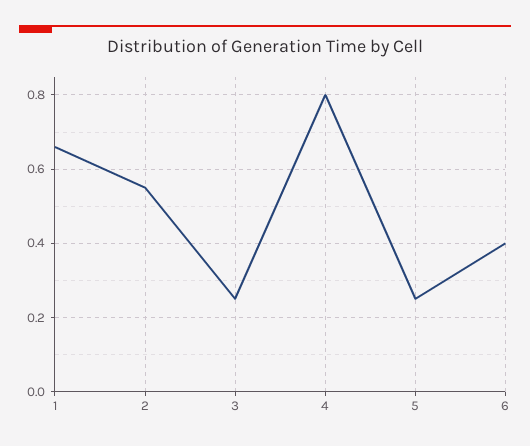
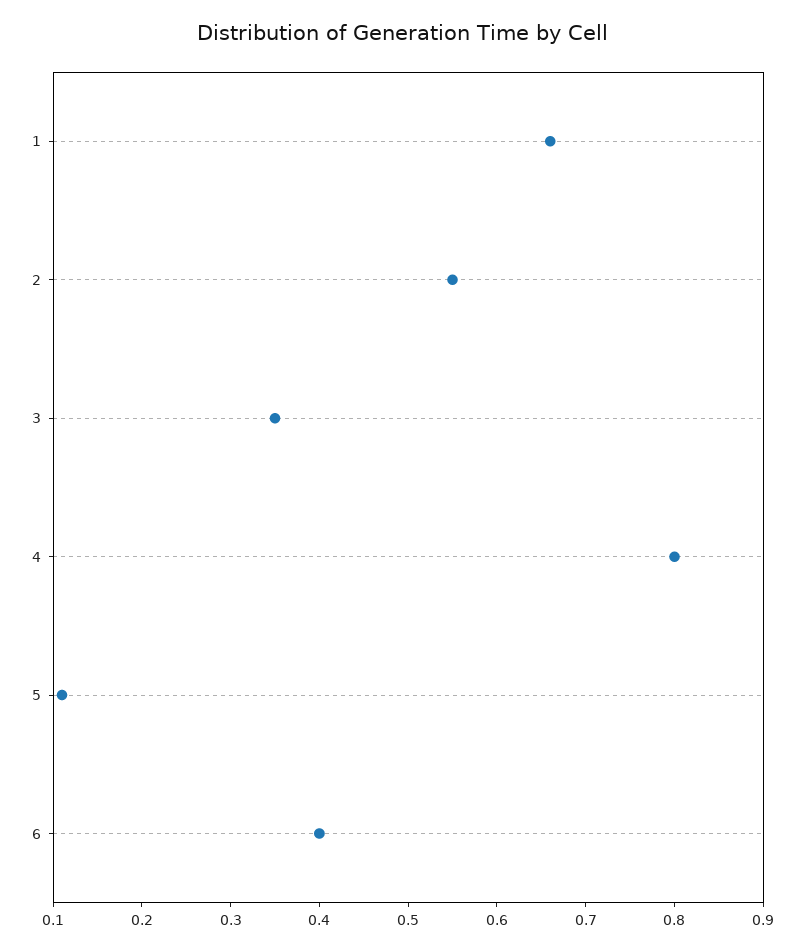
  {
    "1": 0.66,
    "2": 0.55,
-   "3": 0.25,
+   "3": 0.35,
    "4": 0.8,
-   "5": 0.25,
+   "5": 0.11,
    "6": 0.4
  }

